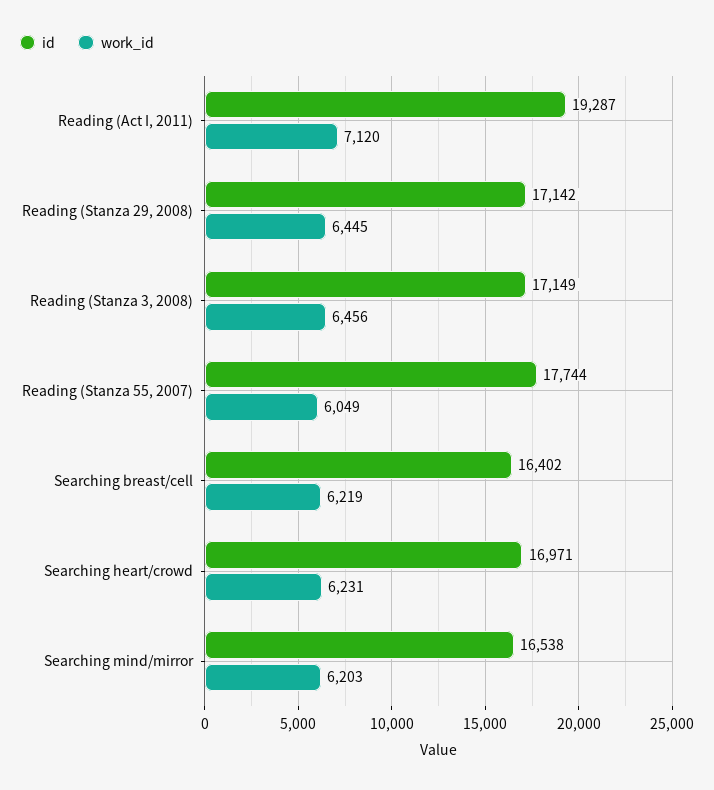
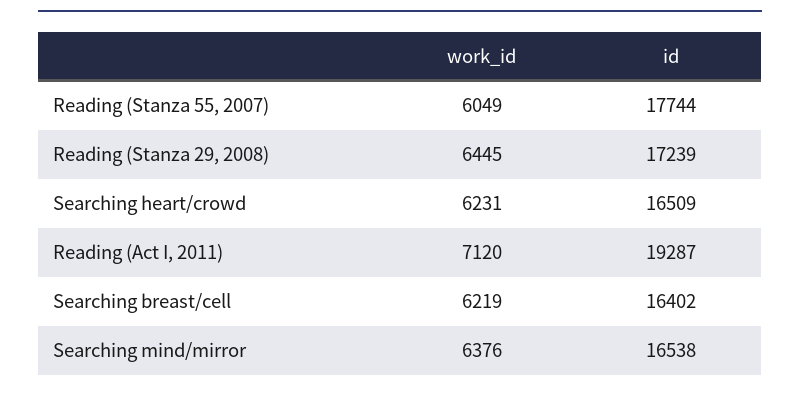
  {
    "id": {
      "Reading (Act I, 2011)": 19287,
-     "Reading (Stanza 29, 2008)": 17142,
+     "Reading (Stanza 29, 2008)": 17239,
-     "Reading (Stanza 3, 2008)": 17149,
      "Reading (Stanza 55, 2007)": 17744,
      "Searching breast/cell": 16402,
-     "Searching heart/crowd": 16971,
+     "Searching heart/crowd": 16509,
      "Searching mind/mirror": 16538
    },
    "work_id": {
      "Reading (Act I, 2011)": 7120,
      "Reading (Stanza 29, 2008)": 6445,
-     "Reading (Stanza 3, 2008)": 6456,
      "Reading (Stanza 55, 2007)": 6049,
      "Searching breast/cell": 6219,
      "Searching heart/crowd": 6231,
-     "Searching mind/mirror": 6203
+     "Searching mind/mirror": 6376
    }
  }

